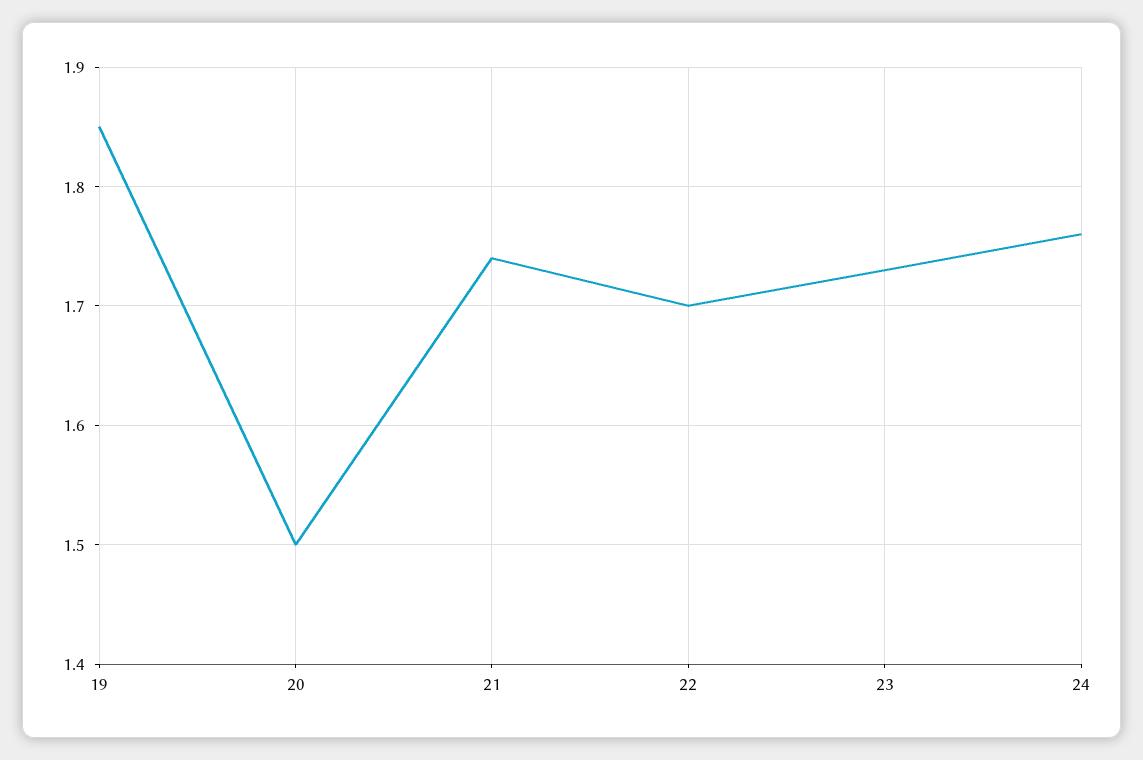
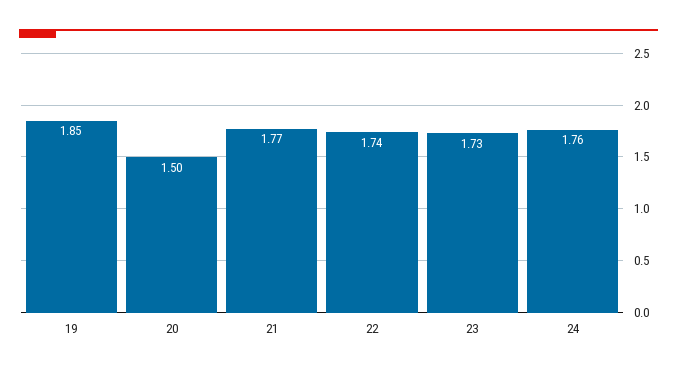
  {
    "19": 1.85,
    "20": 1.5,
-   "21": 1.74,
+   "21": 1.77,
-   "22": 1.7,
+   "22": 1.74,
    "23": 1.73,
    "24": 1.76
  }

